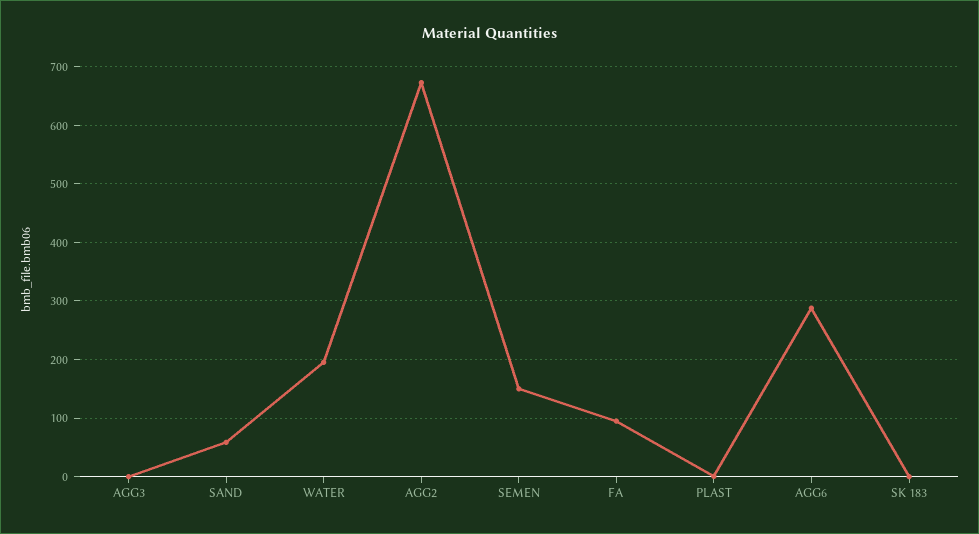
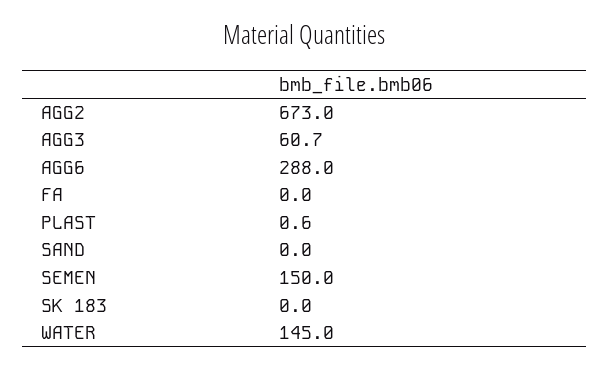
  {
-   "AGG3": 0,
+   "AGG3": 60.7,
-   "SAND": 60,
+   "SAND": 0,
-   "WATER": 200,
+   "WATER": 145,
    "AGG2": 673,
    "SEMEN": 150,
-   "FA": 100,
+   "FA": 0,
    "PLAST": 0.6,
    "AGG6": 288,
    "SK 183": 0
  }

